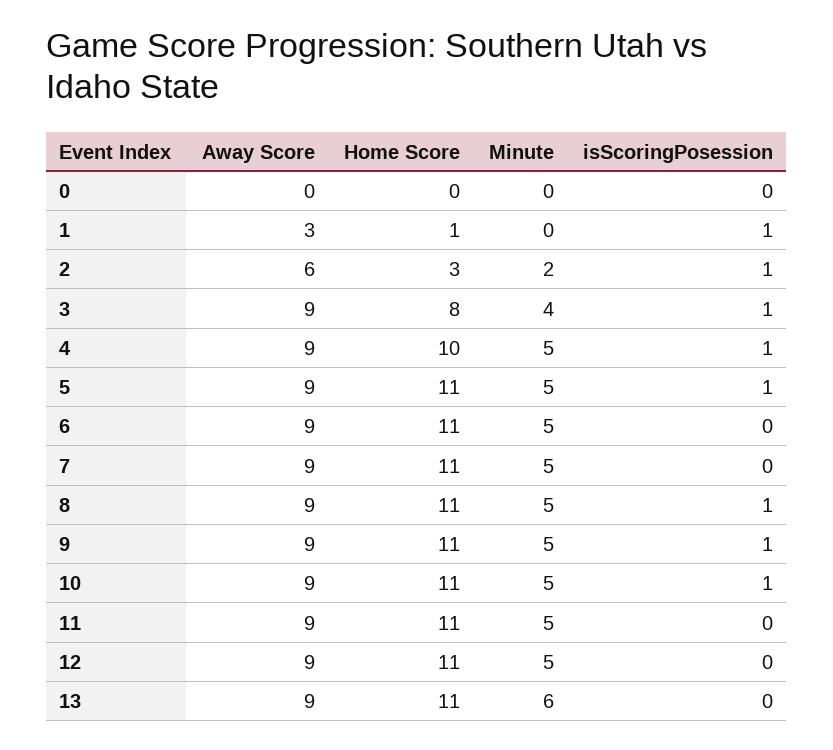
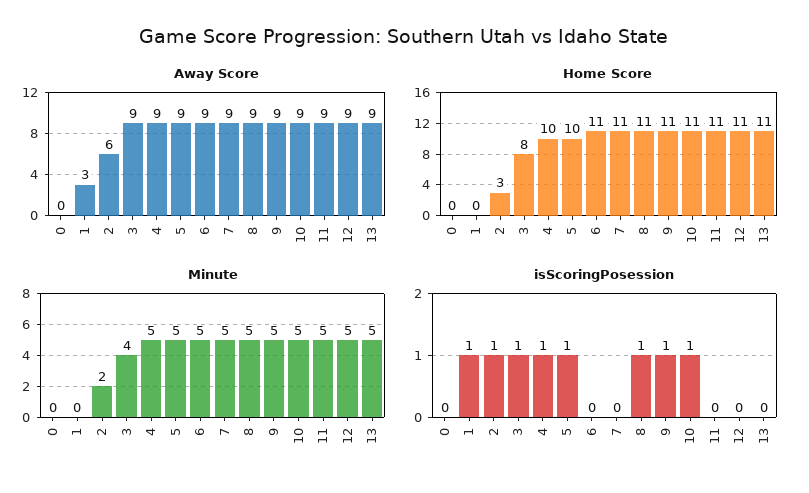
  {
    "Away Score": {
      "0": 0,
      "1": 3,
      "2": 6,
      "3": 9,
      "4": 9,
      "5": 9,
      "6": 9,
      "7": 9,
      "8": 9,
      "9": 9,
      "10": 9,
      "11": 9,
      "12": 9,
      "13": 9
    },
    "Home Score": {
      "0": 0,
-     "1": 1,
+     "1": 0,
      "2": 3,
      "3": 8,
      "4": 10,
-     "5": 11,
+     "5": 10,
      "6": 11,
      "7": 11,
      "8": 11,
      "9": 11,
      "10": 11,
      "11": 11,
      "12": 11,
      "13": 11
    },
    "Minute": {
      "0": 0,
      "1": 0,
      "2": 2,
      "3": 4,
      "4": 5,
      "5": 5,
      "6": 5,
      "7": 5,
      "8": 5,
      "9": 5,
      "10": 5,
      "11": 5,
      "12": 5,
-     "13": 6
+     "13": 5
    },
    "isScoringPosession": {
      "0": 0,
      "1": 1,
      "2": 1,
      "3": 1,
      "4": 1,
      "5": 1,
      "6": 0,
      "7": 0,
      "8": 1,
      "9": 1,
      "10": 1,
      "11": 0,
      "12": 0,
      "13": 0
    }
  }

